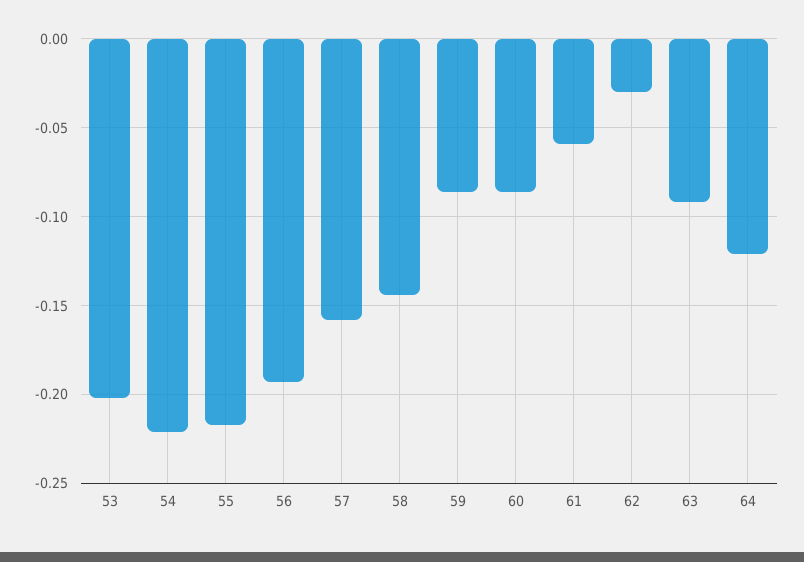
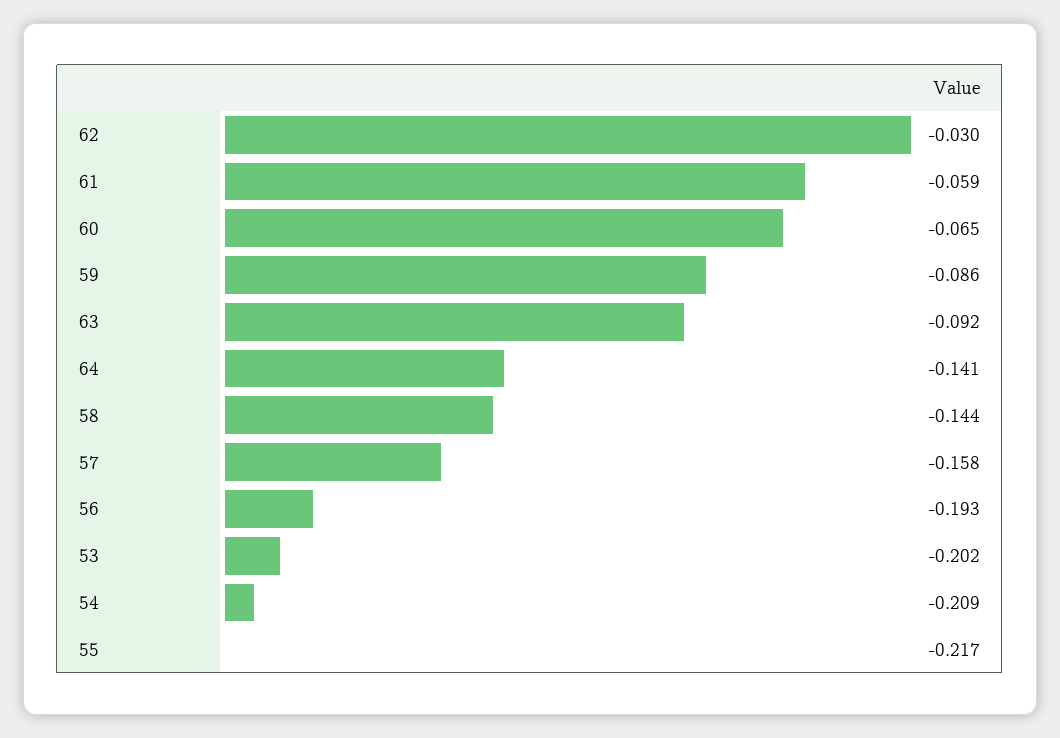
  {
    "53": -0.202,
-   "54": -0.22,
+   "54": -0.209,
    "55": -0.217,
    "56": -0.193,
    "57": -0.158,
    "58": -0.144,
    "59": -0.086,
-   "60": -0.085,
+   "60": -0.065,
    "61": -0.059,
    "62": -0.03,
    "63": -0.092,
-   "64": -0.12
+   "64": -0.141
  }

